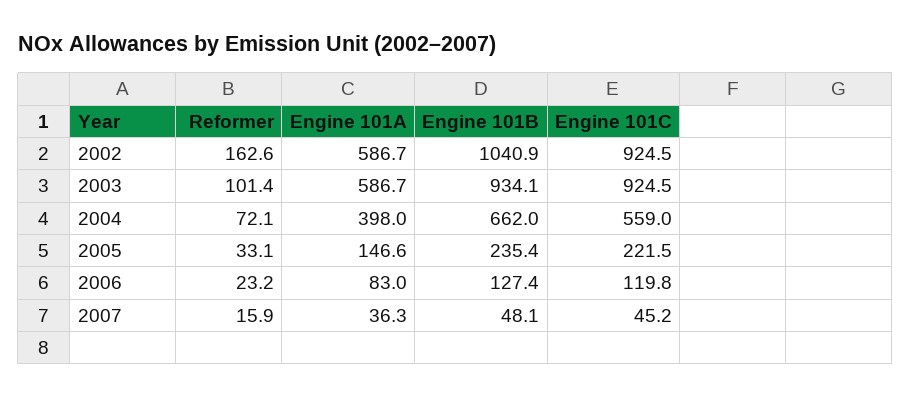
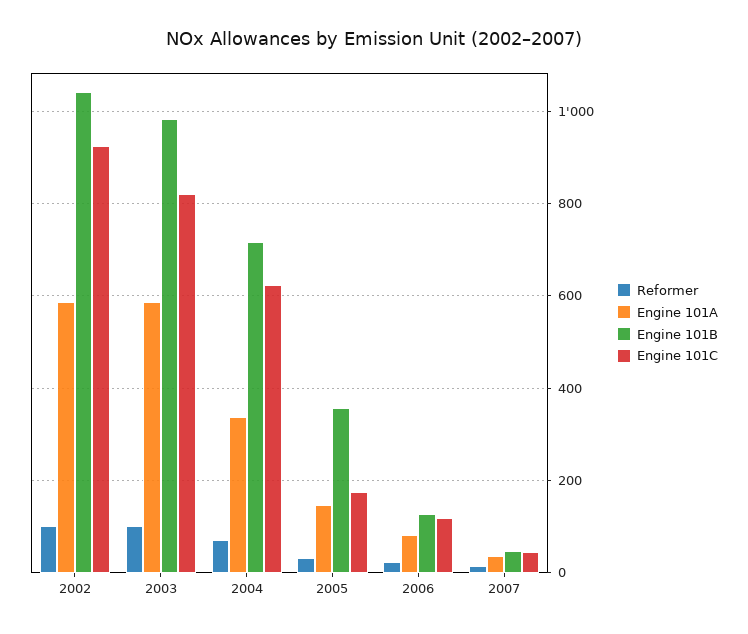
  {
    "Reformer": {
-     "2002": 162.6,
+     "2002": 100,
      "2003": 101.4,
      "2004": 72.1,
      "2005": 33.1,
      "2006": 23.2,
      "2007": 15.9
    },
    "Engine 101A": {
      "2002": 586.7,
      "2003": 586.7,
-     "2004": 398,
+     "2004": 340,
      "2005": 146.6,
      "2006": 83,
      "2007": 36.3
    },
    "Engine 101B": {
      "2002": 1040.9,
-     "2003": 934.1,
+     "2003": 980,
-     "2004": 662,
+     "2004": 720,
-     "2005": 235.4,
+     "2005": 360,
      "2006": 127.4,
      "2007": 48.1
    },
    "Engine 101C": {
      "2002": 924.5,
-     "2003": 924.5,
+     "2003": 820,
-     "2004": 559,
+     "2004": 620,
-     "2005": 221.5,
+     "2005": 180,
      "2006": 119.8,
      "2007": 45.2
    }
  }

